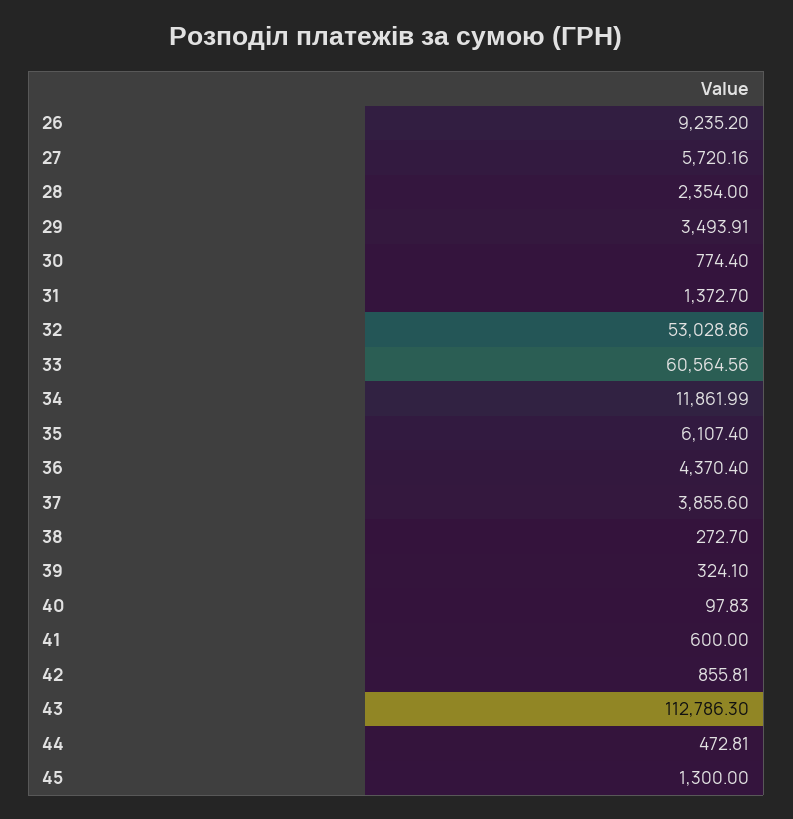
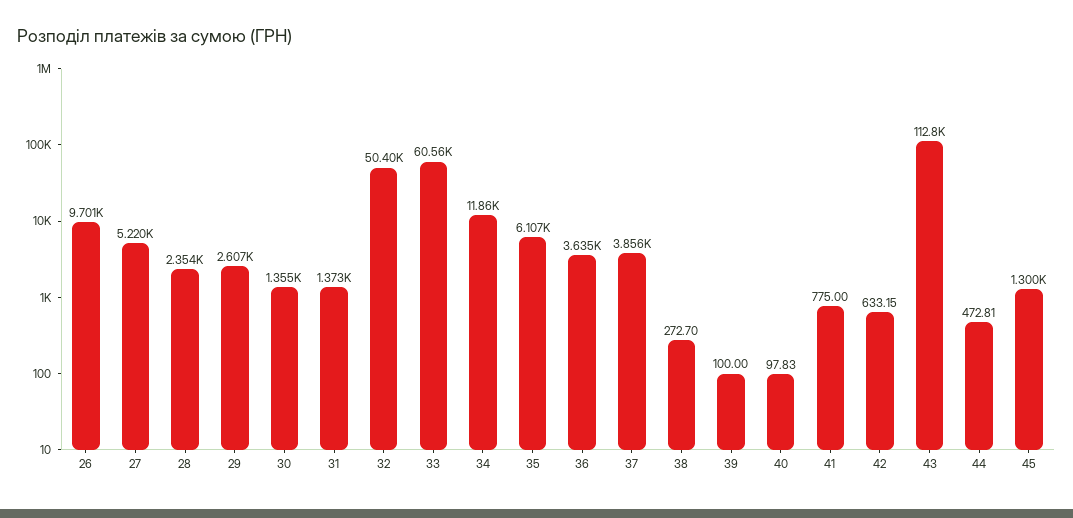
  {
-   "26": 9235.2,
+   "26": 9701,
-   "27": 5720.16,
+   "27": 5220,
    "28": 2354,
-   "29": 3493.91,
+   "29": 2607,
-   "30": 774.4,
+   "30": 1355,
    "31": 1372.7,
-   "32": 53028.86,
+   "32": 50400,
    "33": 60564.56,
    "34": 11861.99,
    "35": 6107.4,
-   "36": 4370.4,
+   "36": 3635,
    "37": 3855.6,
    "38": 272.7,
-   "39": 324.1,
+   "39": 100,
    "40": 97.83,
-   "41": 600,
+   "41": 775,
-   "42": 855.81,
+   "42": 633.15,
    "43": 112786.3,
    "44": 472.81,
    "45": 1300
  }

